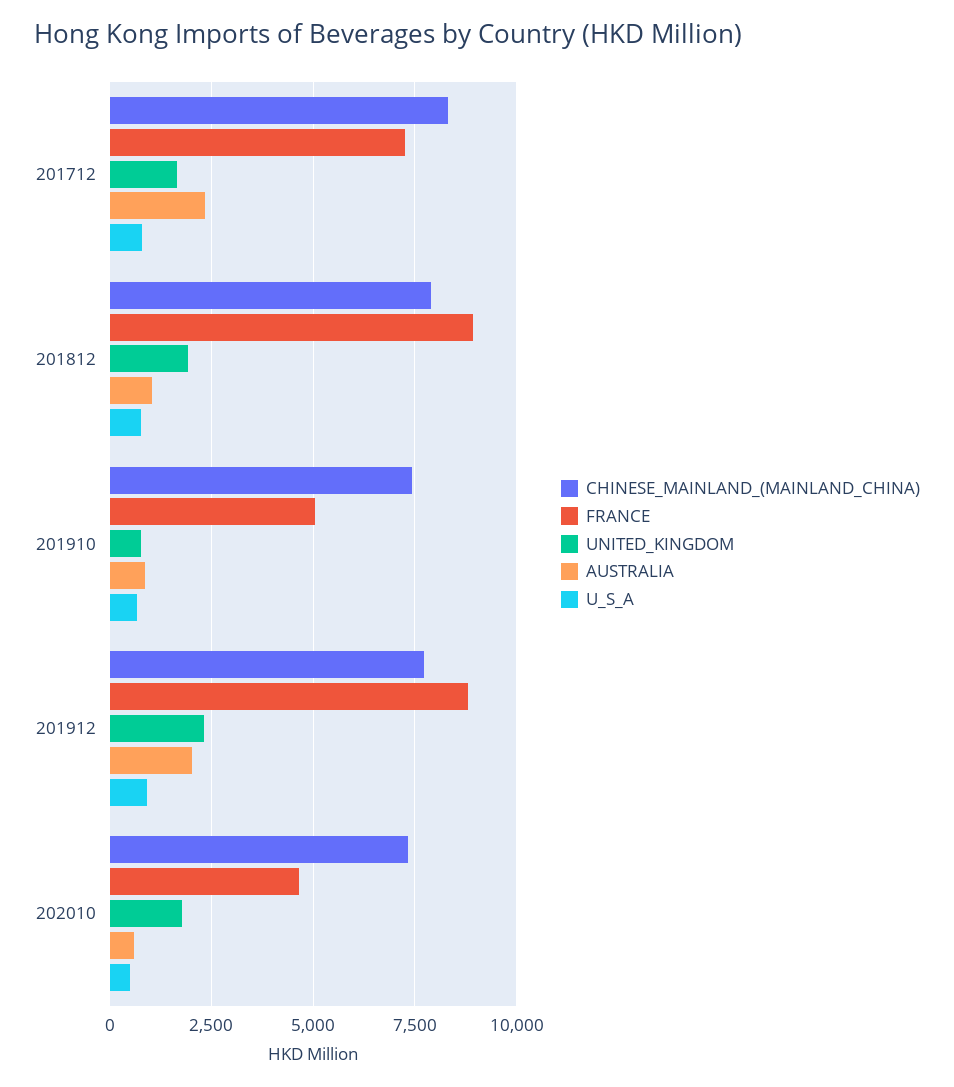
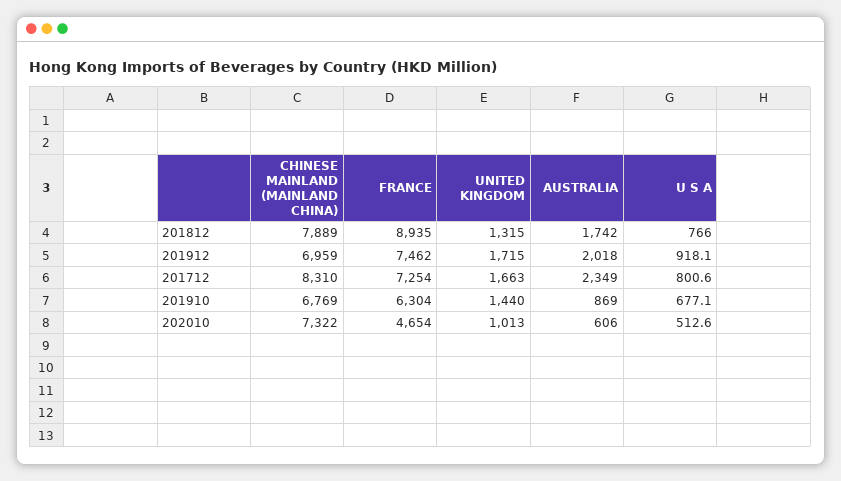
  {
    "CHINESE_MAINLAND_(MAINLAND_CHINA)": {
      "201712": 8310,
      "201812": 7889,
-     "201910": 7500,
+     "201910": 6769,
-     "201912": 7750,
+     "201912": 6959,
      "202010": 7322
    },
    "FRANCE": {
      "201712": 7254,
      "201812": 8935,
-     "201910": 5000,
+     "201910": 6304,
-     "201912": 8750,
+     "201912": 7462,
      "202010": 4654
    },
    "UNITED_KINGDOM": {
      "201712": 1663,
-     "201812": 2000,
+     "201812": 1315,
-     "201910": 750,
+     "201910": 1440,
-     "201912": 2250,
+     "201912": 1715,
-     "202010": 1750
+     "202010": 1013
    },
    "AUSTRALIA": {
      "201712": 2349,
-     "201812": 1000,
+     "201812": 1742,
      "201910": 869,
      "201912": 2018,
      "202010": 606
    },
    "U_S_A": {
      "201712": 800.6,
      "201812": 766,
      "201910": 677.1,
      "201912": 918.1,
      "202010": 512.6
    }
  }

